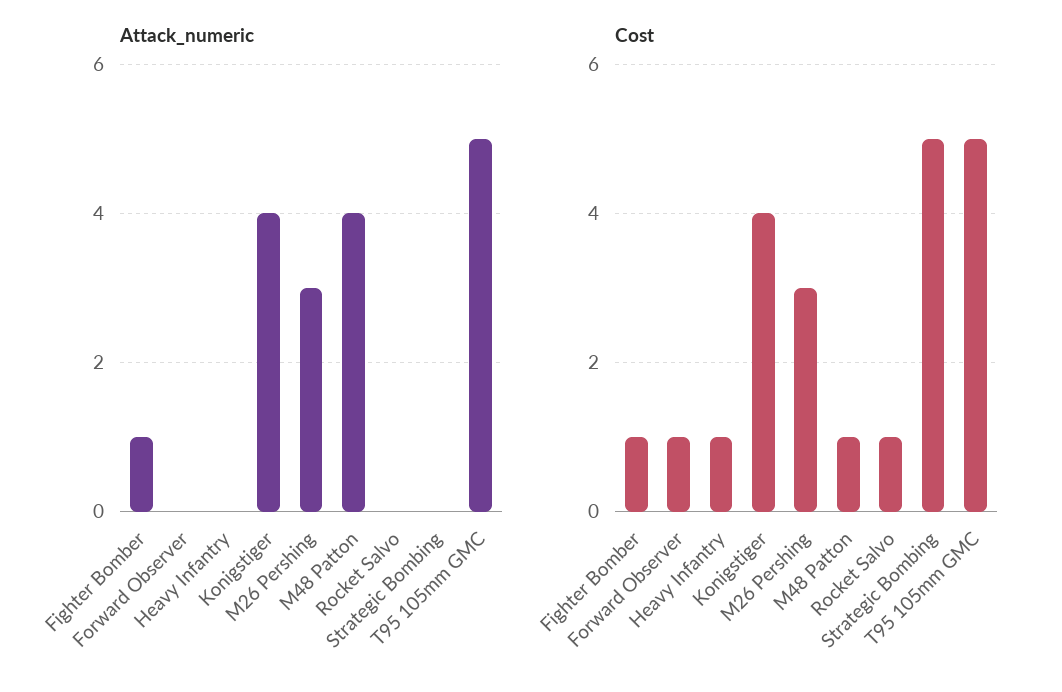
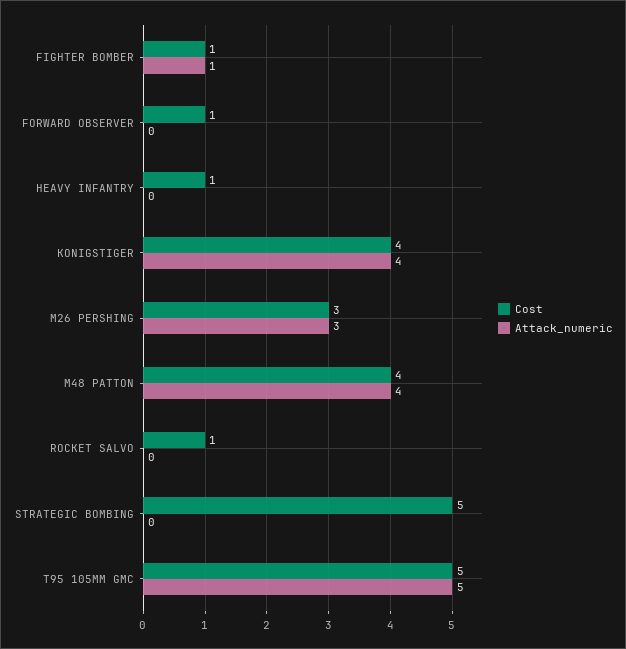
  {
    "Attack_numeric": {
      "Fighter Bomber": 1,
      "Forward Observer": 0,
      "Heavy Infantry": 0,
      "Konigstiger": 4,
      "M26 Pershing": 3,
      "M48 Patton": 4,
      "Rocket Salvo": 0,
      "Strategic Bombing": 0,
      "T95 105mm GMC": 5
    },
    "Cost": {
      "Fighter Bomber": 1,
      "Forward Observer": 1,
      "Heavy Infantry": 1,
      "Konigstiger": 4,
      "M26 Pershing": 3,
-     "M48 Patton": 1,
+     "M48 Patton": 4,
      "Rocket Salvo": 1,
      "Strategic Bombing": 5,
      "T95 105mm GMC": 5
    }
  }

